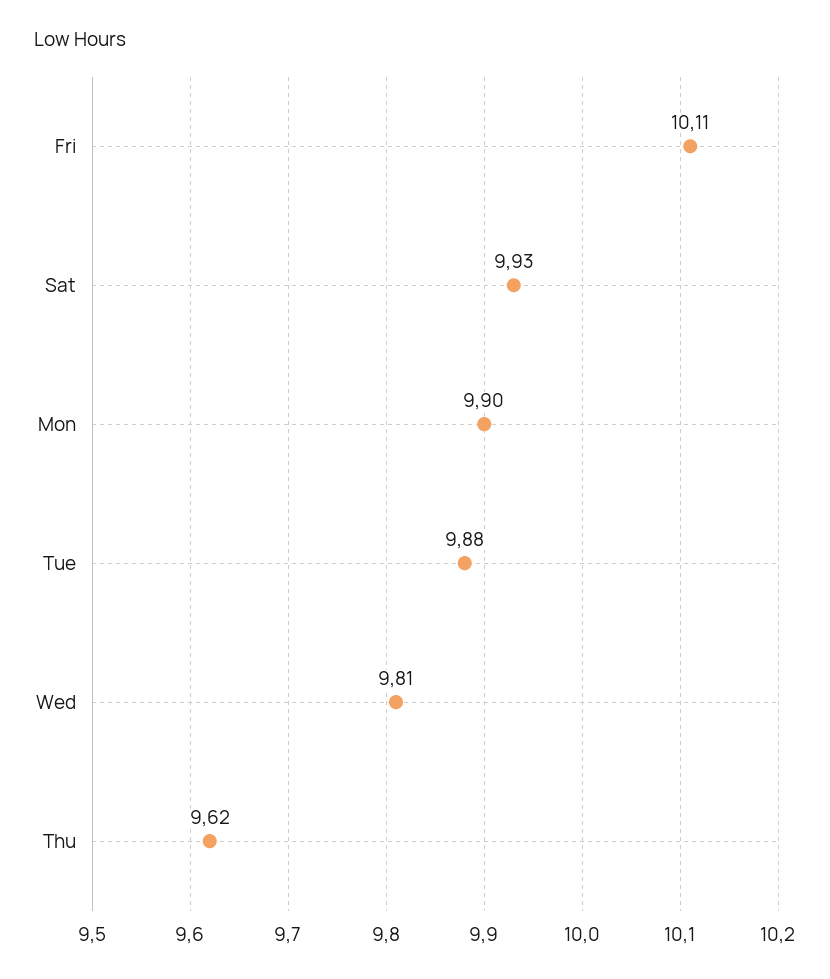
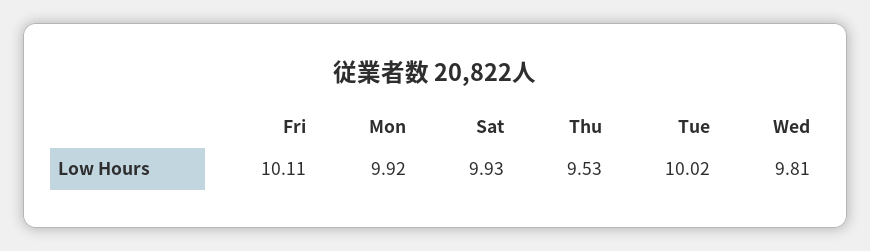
  {
    "Fri": 10.11,
    "Sat": 9.93,
-   "Mon": 9.9,
+   "Mon": 9.92,
-   "Tue": 9.88,
+   "Tue": 10.02,
    "Wed": 9.81,
-   "Thu": 9.62
+   "Thu": 9.53
  }

